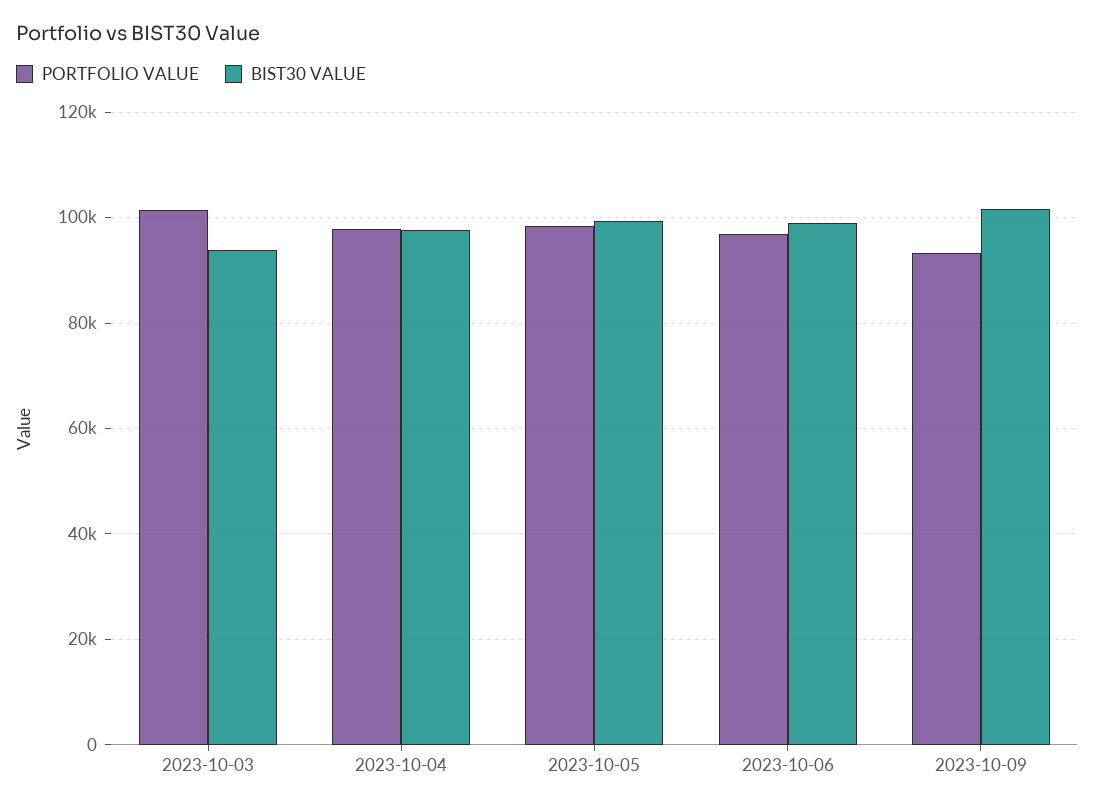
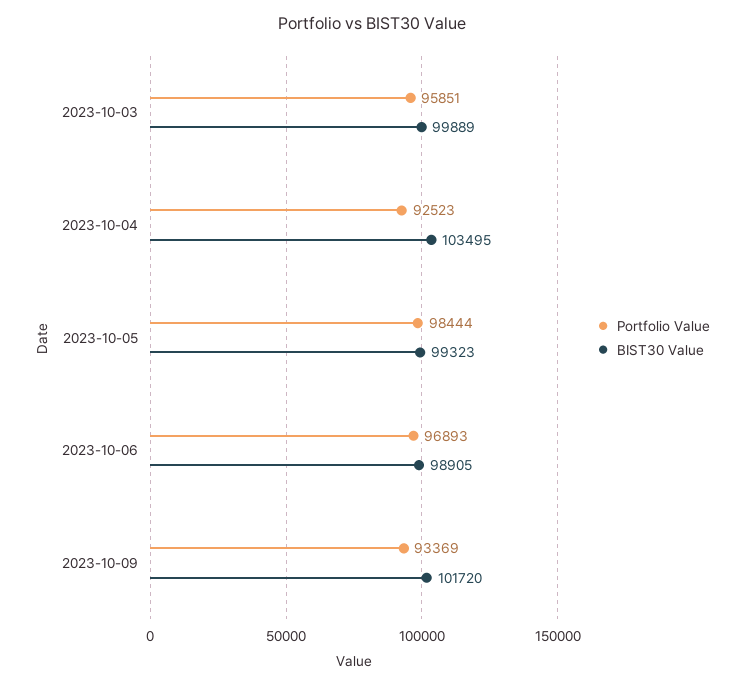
  {
    "PORTFOLIO VALUE": {
-     "2023-10-03": 102000,
+     "2023-10-03": 95851,
-     "2023-10-04": 98000,
+     "2023-10-04": 92523,
      "2023-10-05": 98444,
      "2023-10-06": 96893,
      "2023-10-09": 93369
    },
    "BIST30 VALUE": {
-     "2023-10-03": 94000,
+     "2023-10-03": 99889,
-     "2023-10-04": 98000,
+     "2023-10-04": 103495,
      "2023-10-05": 99323,
      "2023-10-06": 98905,
      "2023-10-09": 101720
    }
  }

